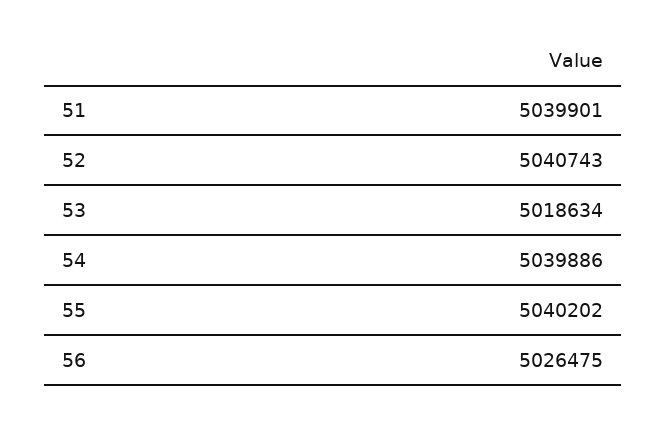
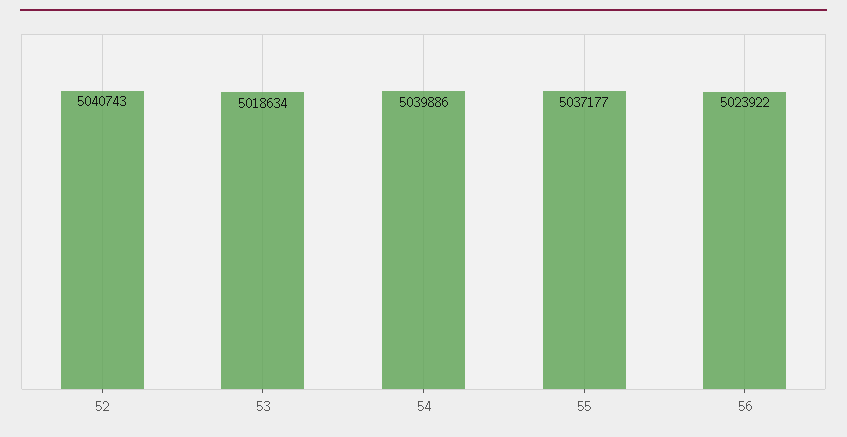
  {
-   "51": 5039901,
    "52": 5040743,
    "53": 5018634,
    "54": 5039886,
-   "55": 5040202,
+   "55": 5037177,
-   "56": 5026475
+   "56": 5023922
  }

